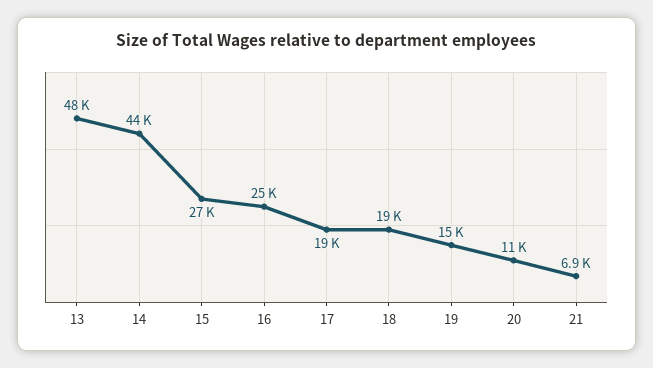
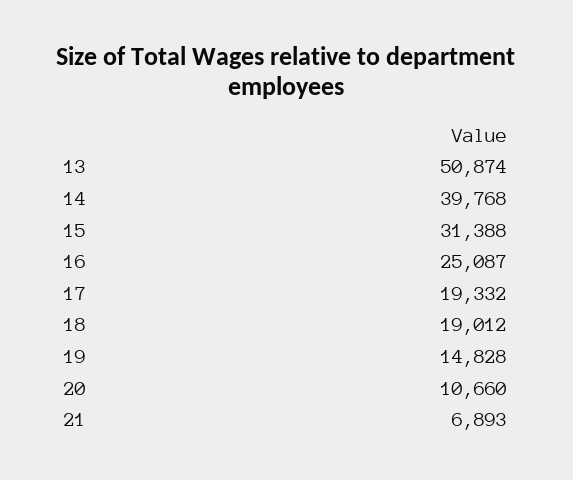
  {
-   "13": 48000,
+   "13": 50874,
-   "14": 44000,
+   "14": 39768,
-   "15": 27000,
+   "15": 31388,
    "16": 25087,
    "17": 19332,
    "18": 19012,
    "19": 14828,
    "20": 10660,
    "21": 6893
  }

